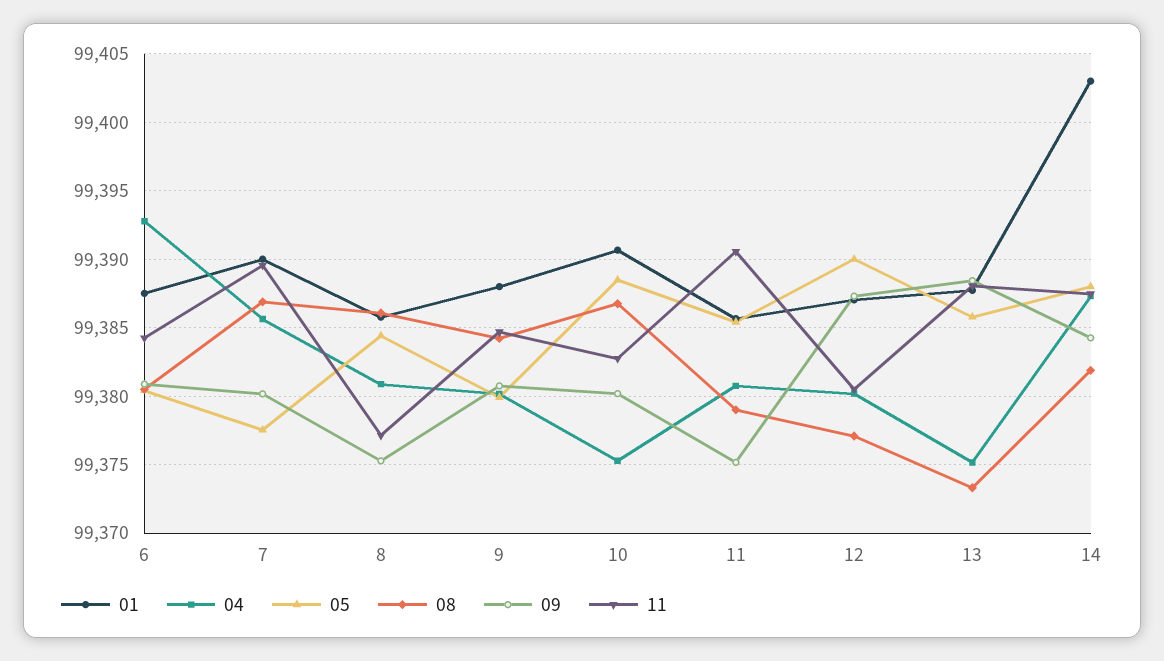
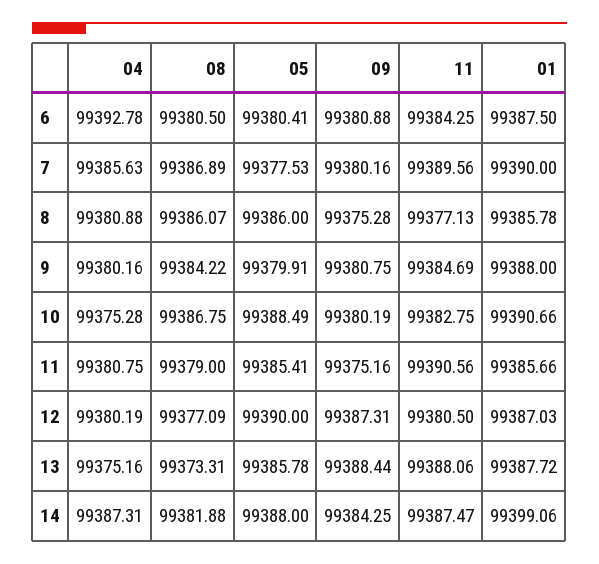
  {
    "01": {
      "6": 99387.5,
      "7": 99390,
      "8": 99385.78,
      "9": 99388,
      "10": 99390.66,
      "11": 99385.66,
      "12": 99387.03,
      "13": 99387.72,
-     "14": 99403
+     "14": 99399.06
    },
    "04": {
      "6": 99392.78,
      "7": 99385.63,
      "8": 99380.88,
      "9": 99380.16,
      "10": 99375.28,
      "11": 99380.75,
      "12": 99380.19,
      "13": 99375.16,
      "14": 99387.31
    },
    "05": {
      "6": 99380.41,
      "7": 99377.53,
-     "8": 99384.5,
+     "8": 99386,
      "9": 99379.91,
      "10": 99388.49,
      "11": 99385.41,
      "12": 99390,
      "13": 99385.78,
      "14": 99388
    },
    "08": {
      "6": 99380.5,
      "7": 99386.89,
      "8": 99386.07,
      "9": 99384.22,
      "10": 99386.75,
      "11": 99379,
      "12": 99377.09,
      "13": 99373.31,
      "14": 99381.88
    },
    "09": {
      "6": 99380.88,
      "7": 99380.16,
      "8": 99375.28,
      "9": 99380.75,
      "10": 99380.19,
      "11": 99375.16,
      "12": 99387.31,
      "13": 99388.44,
      "14": 99384.25
    },
    "11": {
      "6": 99384.25,
      "7": 99389.56,
      "8": 99377.13,
      "9": 99384.69,
      "10": 99382.75,
      "11": 99390.56,
      "12": 99380.5,
      "13": 99388.06,
      "14": 99387.47
    }
  }

